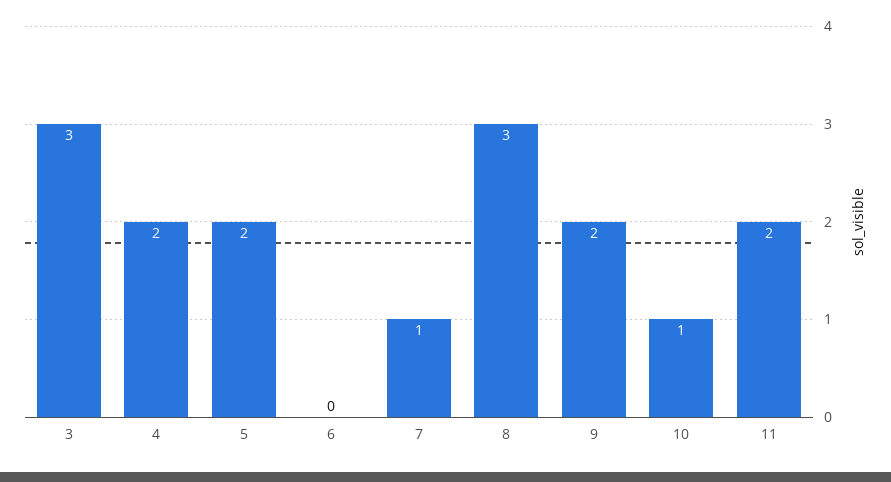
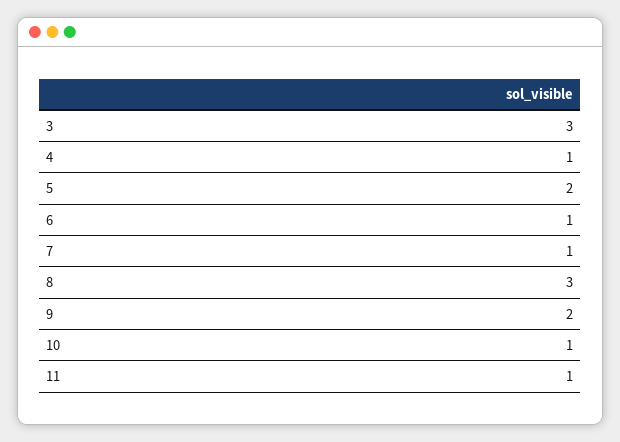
  {
    "3": 3,
-   "4": 2,
+   "4": 1,
    "5": 2,
-   "6": 0,
+   "6": 1,
    "7": 1,
    "8": 3,
    "9": 2,
    "10": 1,
-   "11": 2
+   "11": 1
  }

